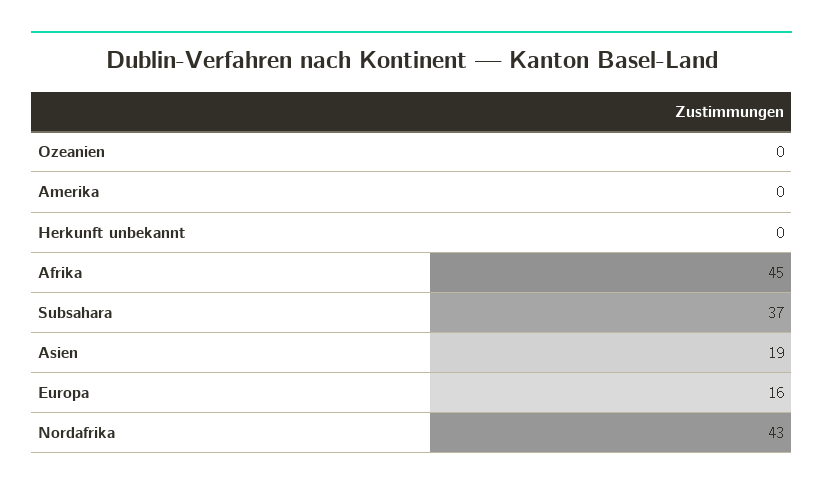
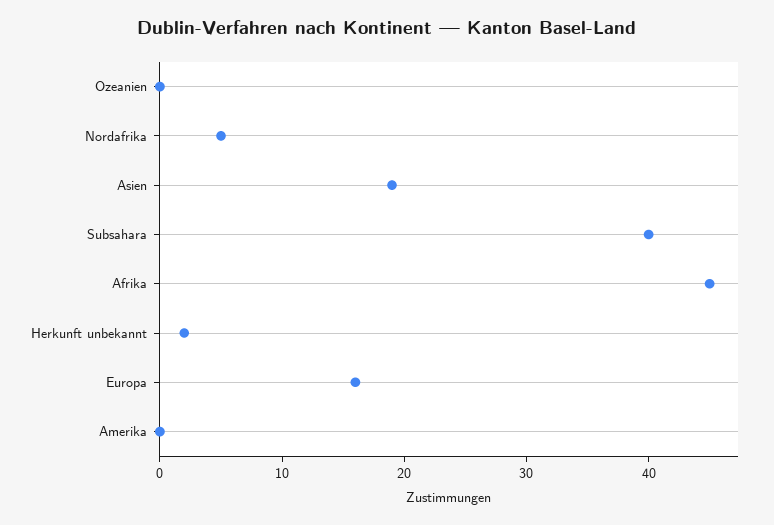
  {
    "Ozeanien": 0,
    "Amerika": 0,
-   "Herkunft unbekannt": 0,
+   "Herkunft unbekannt": 2,
    "Afrika": 45,
-   "Subsahara": 37,
+   "Subsahara": 40,
    "Asien": 19,
    "Europa": 16,
-   "Nordafrika": 43
+   "Nordafrika": 5
  }

